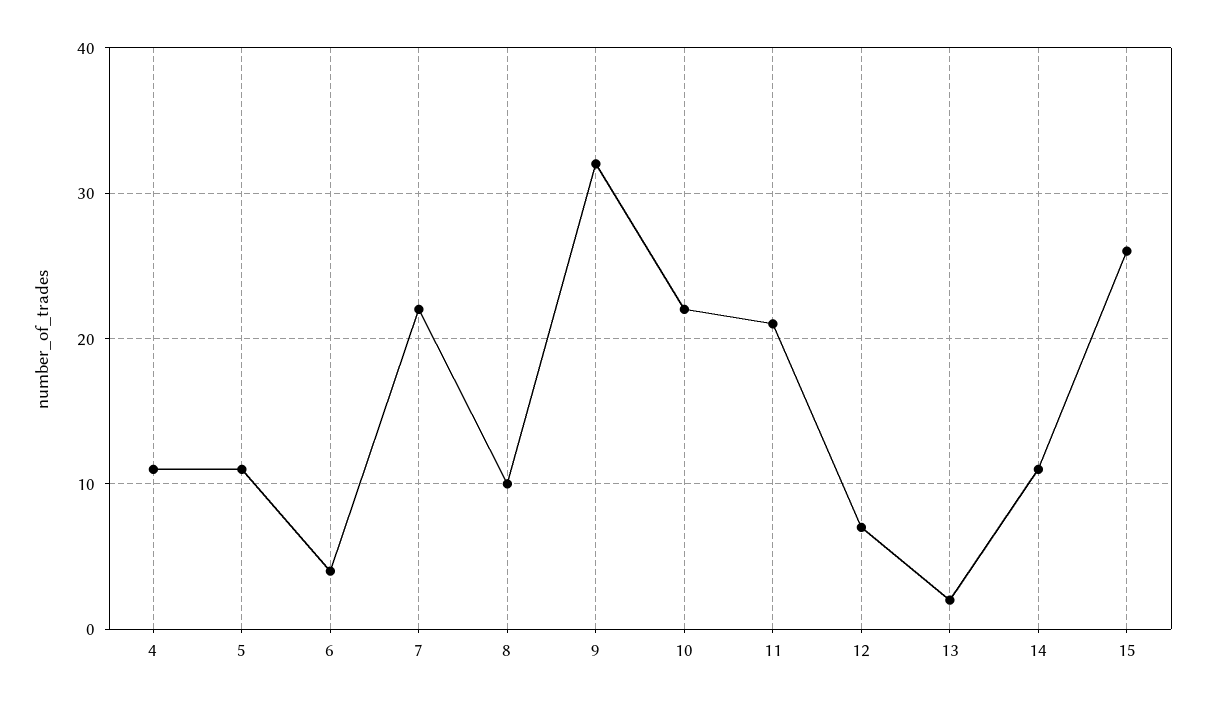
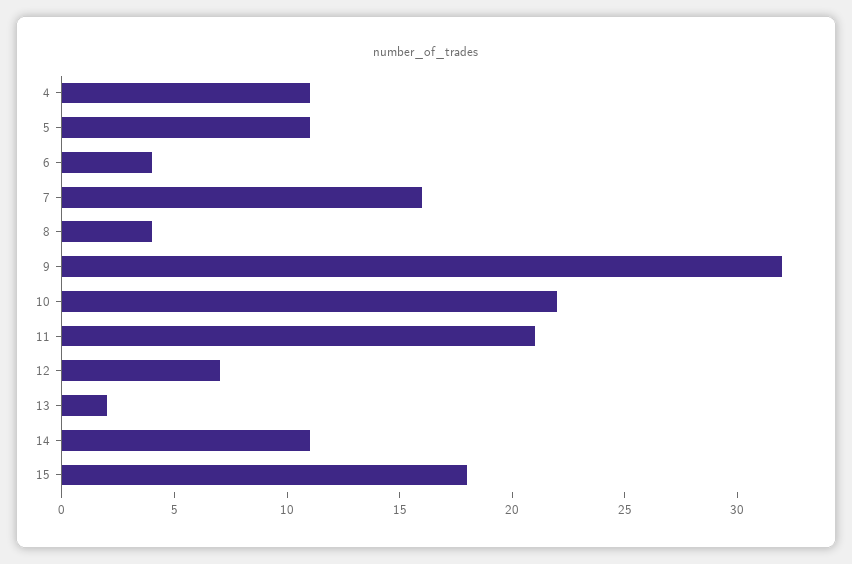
  {
    "4": 11,
    "5": 11,
    "6": 4,
-   "7": 22,
+   "7": 16,
-   "8": 10,
+   "8": 4,
    "9": 32,
    "10": 22,
    "11": 21,
    "12": 7,
    "13": 2,
    "14": 11,
-   "15": 26
+   "15": 18
  }

